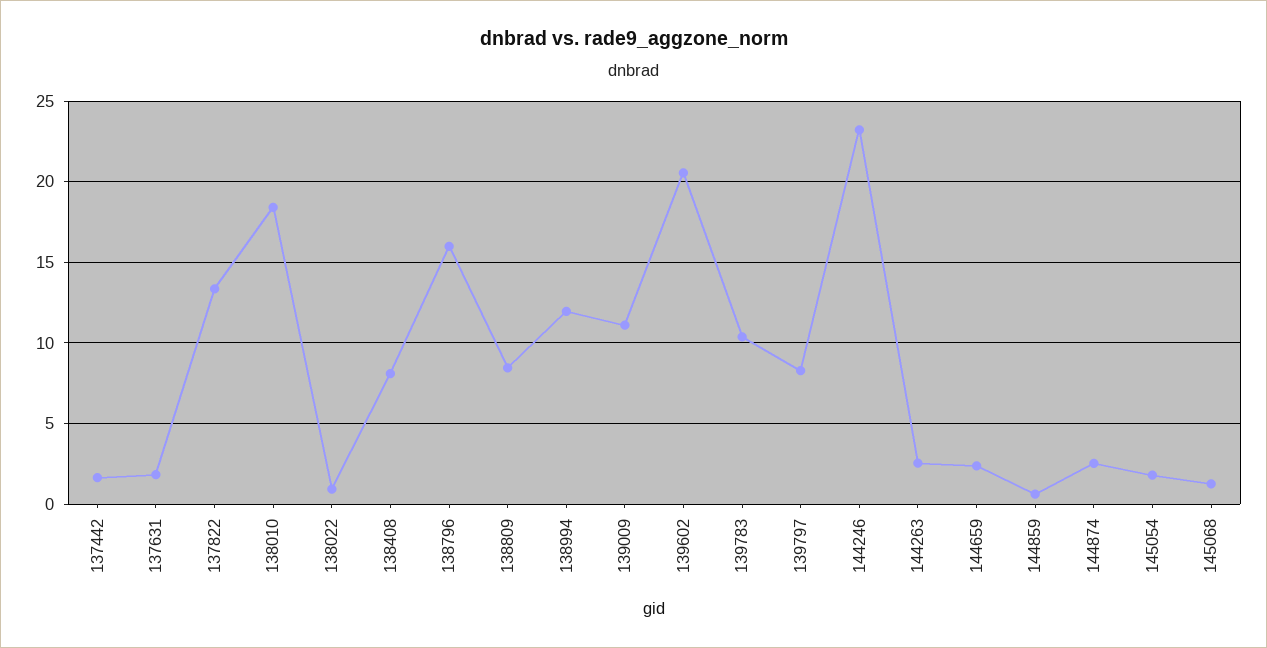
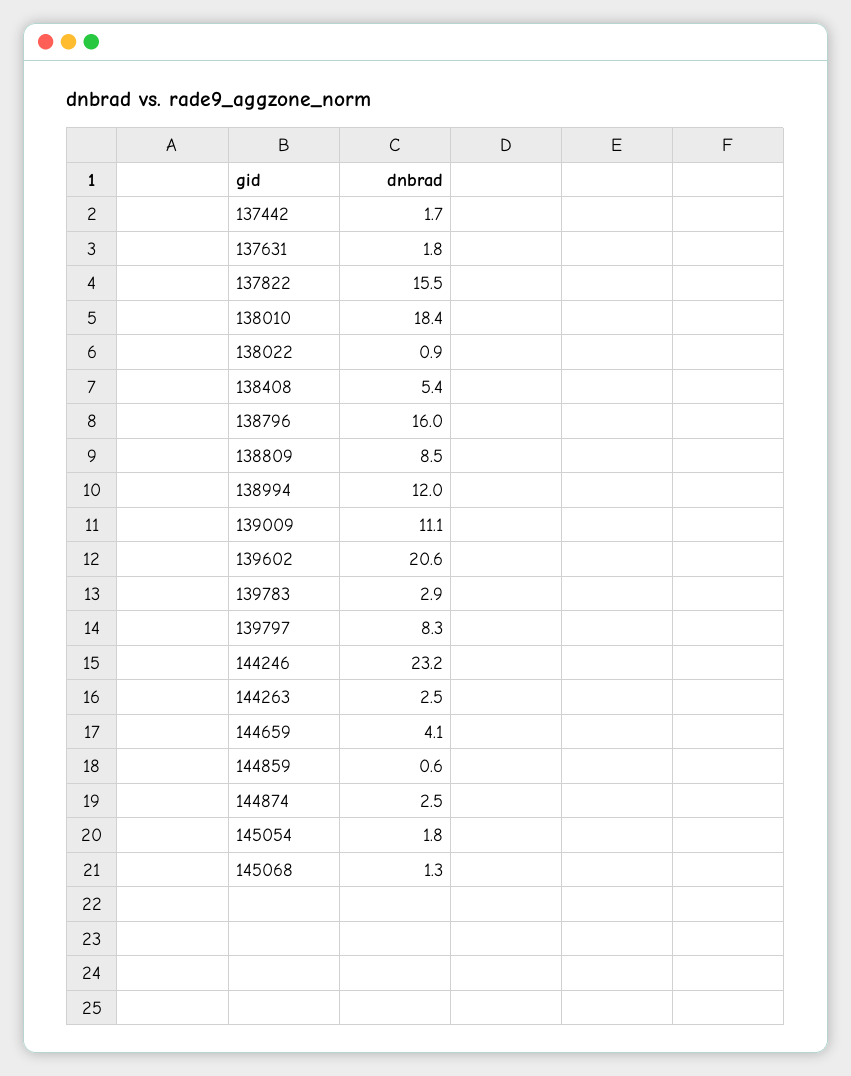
  {
    "137442": 1.7,
    "137631": 1.8,
-   "137822": 13.5,
+   "137822": 15.5,
    "138010": 18.4,
    "138022": 0.9,
-   "138408": 8,
+   "138408": 5.4,
    "138796": 16,
    "138809": 8.5,
    "138994": 12,
    "139009": 11.1,
    "139602": 20.6,
-   "139783": 10.5,
+   "139783": 2.9,
    "139797": 8.3,
    "144246": 23.2,
    "144263": 2.5,
-   "144659": 2.5,
+   "144659": 4.1,
    "144859": 0.6,
    "144874": 2.5,
    "145054": 1.8,
    "145068": 1.3
  }

